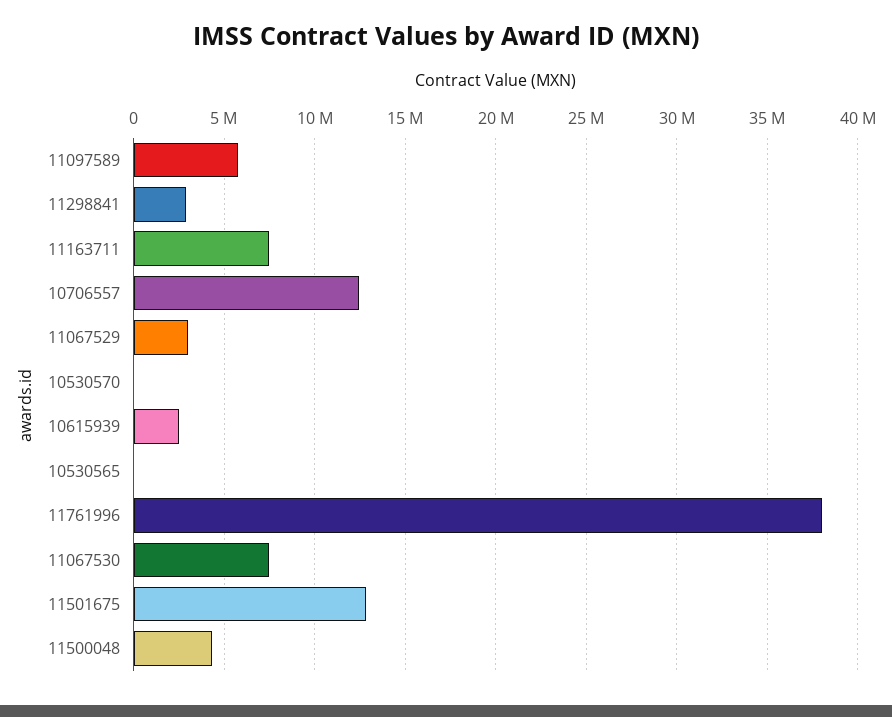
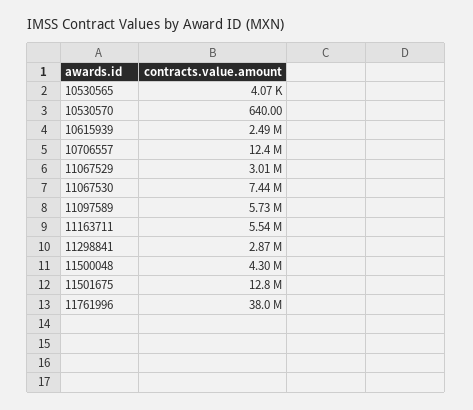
  {
    "11097589": 5730000,
    "11298841": 2870000,
-   "11163711": 7500000,
+   "11163711": 5540000,
    "10706557": 12400000,
    "11067529": 3010000,
    "10530570": 640,
    "10615939": 2490000,
    "10530565": 4070,
    "11761996": 38000000,
    "11067530": 7440000,
    "11501675": 12800000,
    "11500048": 4300000
  }

